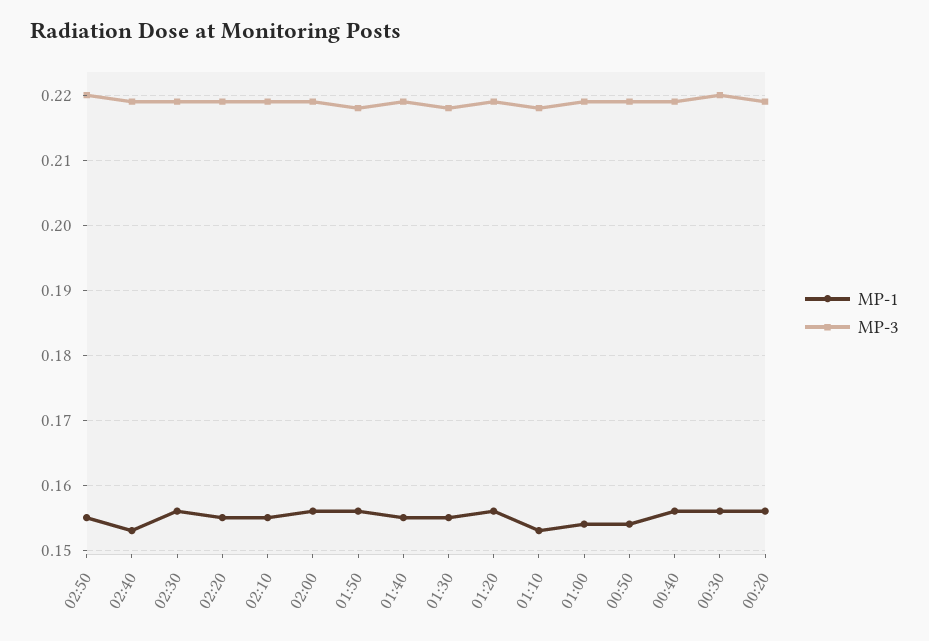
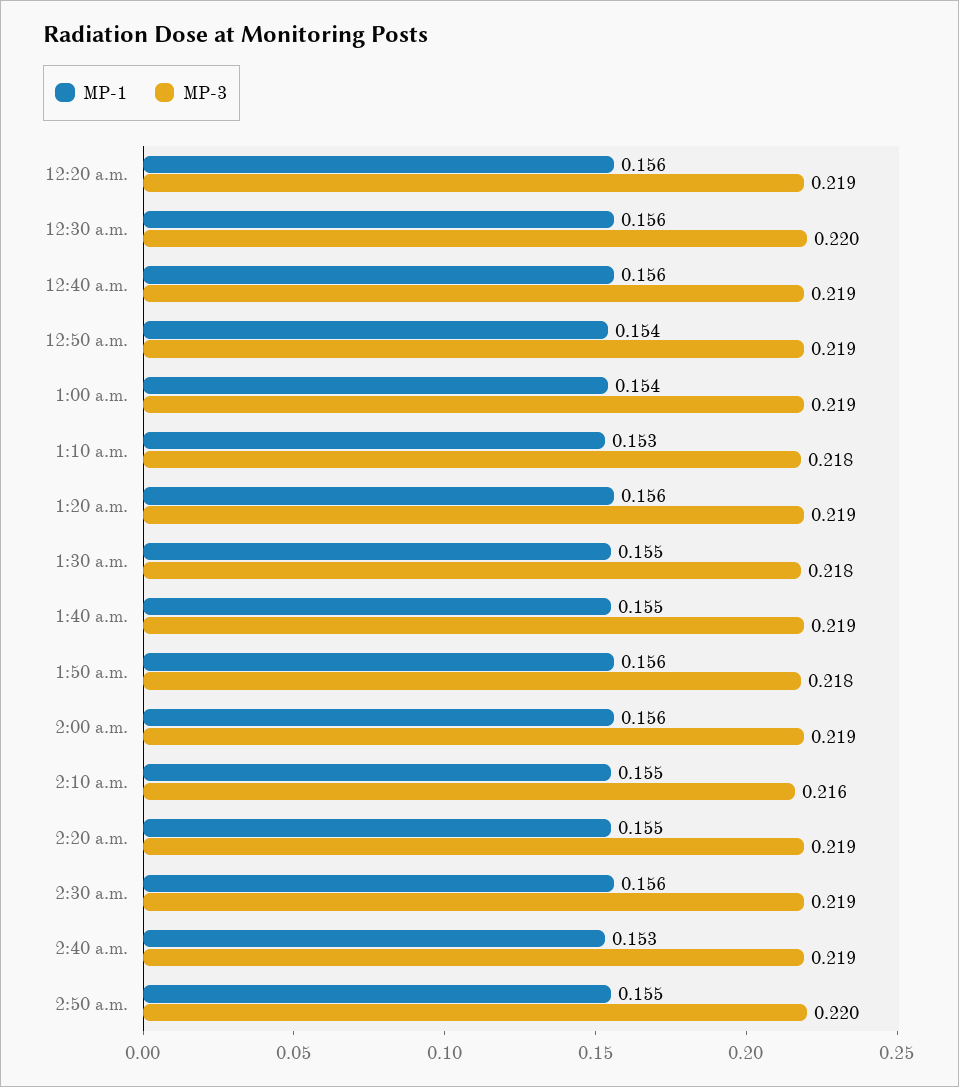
  {
    "MP-1": {
      "02:50": 0.155,
      "02:40": 0.153,
      "02:30": 0.156,
      "02:20": 0.155,
      "02:10": 0.155,
      "02:00": 0.156,
      "01:50": 0.156,
      "01:40": 0.155,
      "01:30": 0.155,
      "01:20": 0.156,
      "01:10": 0.153,
      "01:00": 0.154,
      "00:50": 0.154,
      "00:40": 0.156,
      "00:30": 0.156,
      "00:20": 0.156
    },
    "MP-3": {
      "02:50": 0.22,
      "02:40": 0.219,
      "02:30": 0.219,
      "02:20": 0.219,
-     "02:10": 0.219,
+     "02:10": 0.216,
      "02:00": 0.219,
      "01:50": 0.218,
      "01:40": 0.219,
      "01:30": 0.218,
      "01:20": 0.219,
      "01:10": 0.218,
      "01:00": 0.219,
      "00:50": 0.219,
      "00:40": 0.219,
      "00:30": 0.22,
      "00:20": 0.219
    }
  }

